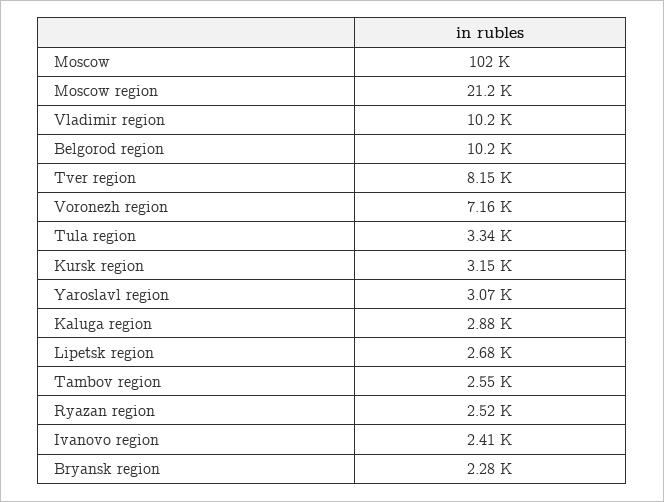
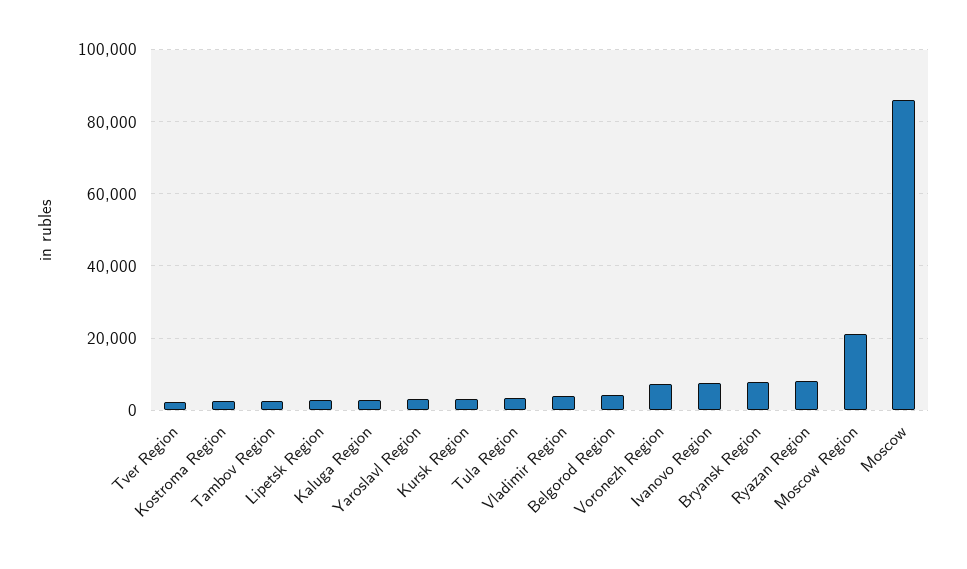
  {
-   "Moscow": 102000,
+   "Moscow": 86000,
    "Moscow region": 21200,
-   "Vladimir region": 10200,
+   "Vladimir region": 4000,
-   "Belgorod region": 10200,
+   "Belgorod region": 4000,
-   "Tver region": 8150,
+   "Tver region": 2000,
    "Voronezh region": 7160,
    "Tula region": 3340,
    "Kursk region": 3150,
    "Yaroslavl region": 3070,
    "Kaluga region": 2880,
    "Lipetsk region": 2680,
    "Tambov region": 2550,
-   "Ryazan region": 2520,
+   "Ryazan region": 8000,
-   "Ivanovo region": 2410,
+   "Ivanovo region": 8000,
-   "Bryansk region": 2280
+   "Bryansk region": 8000,
+   "Kostroma Region": 2000
  }

